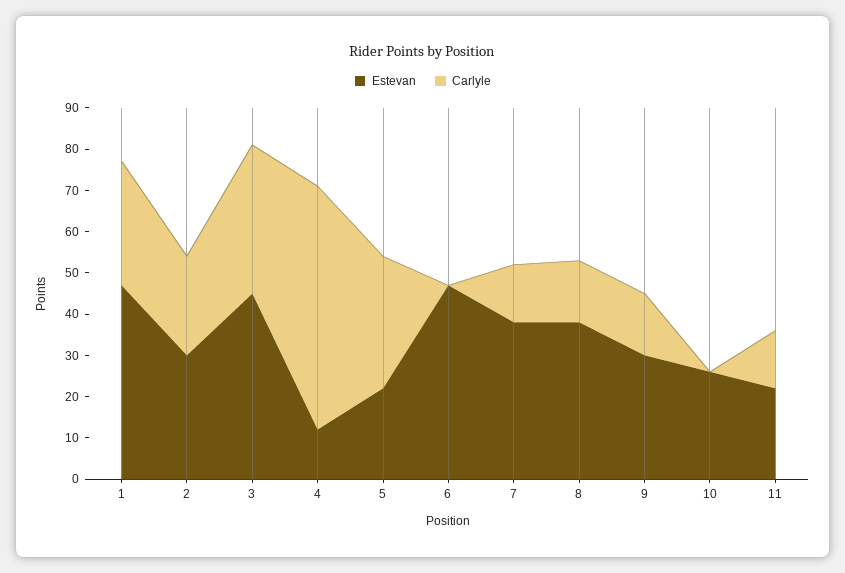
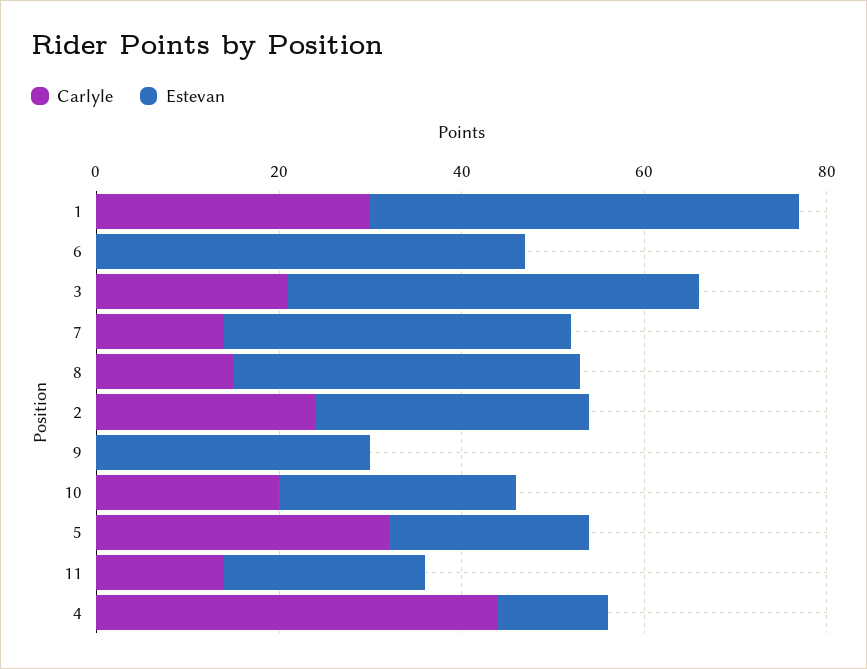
  {
    "Estevan": {
      "1": 45,
      "2": 30,
      "3": 45,
      "4": 10,
      "5": 20,
      "6": 45,
      "7": 40,
      "8": 40,
      "9": 30,
      "10": 25,
      "11": 20
    },
    "Carlyle": {
      "1": 30,
      "2": 25,
-     "3": 35,
+     "3": 20,
-     "4": 60,
+     "4": 45,
      "5": 30,
      "6": 0,
      "7": 15,
      "8": 15,
-     "9": 15,
+     "9": 0,
-     "10": 0,
+     "10": 20,
      "11": 15
    }
  }

